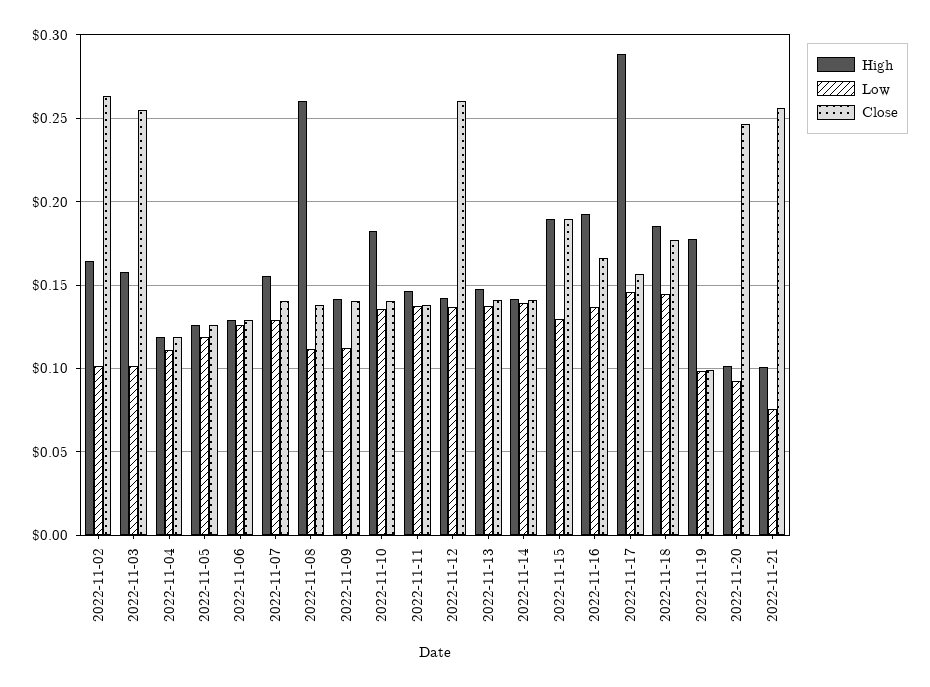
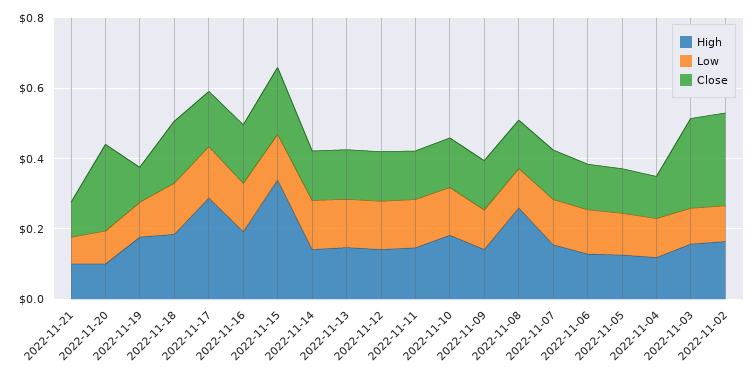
  {
    "High": {
      "2022-11-02": 0.165,
      "2022-11-03": 0.16,
      "2022-11-04": 0.12,
      "2022-11-05": 0.125,
      "2022-11-06": 0.13,
      "2022-11-07": 0.155,
      "2022-11-08": 0.26,
      "2022-11-09": 0.14,
      "2022-11-10": 0.18,
      "2022-11-11": 0.145,
      "2022-11-12": 0.14,
      "2022-11-13": 0.145,
      "2022-11-14": 0.14,
-     "2022-11-15": 0.19,
+     "2022-11-15": 0.35,
      "2022-11-16": 0.195,
      "2022-11-17": 0.29,
      "2022-11-18": 0.185,
      "2022-11-19": 0.18,
      "2022-11-20": 0.1,
      "2022-11-21": 0.1
    },
    "Low": {
      "2022-11-02": 0.1,
      "2022-11-03": 0.1,
      "2022-11-04": 0.11,
      "2022-11-05": 0.12,
      "2022-11-06": 0.125,
      "2022-11-07": 0.13,
      "2022-11-08": 0.11,
      "2022-11-09": 0.11,
      "2022-11-10": 0.135,
      "2022-11-11": 0.135,
      "2022-11-12": 0.135,
      "2022-11-13": 0.14,
      "2022-11-14": 0.14,
      "2022-11-15": 0.13,
      "2022-11-16": 0.135,
      "2022-11-17": 0.145,
      "2022-11-18": 0.145,
      "2022-11-19": 0.1,
      "2022-11-20": 0.095,
      "2022-11-21": 0.075
    },
    "Close": {
      "2022-11-02": 0.265,
      "2022-11-03": 0.255,
      "2022-11-04": 0.12,
      "2022-11-05": 0.125,
      "2022-11-06": 0.13,
      "2022-11-07": 0.14,
      "2022-11-08": 0.14,
      "2022-11-09": 0.14,
      "2022-11-10": 0.14,
      "2022-11-11": 0.14,
-     "2022-11-12": 0.26,
+     "2022-11-12": 0.15,
      "2022-11-13": 0.14,
      "2022-11-14": 0.14,
      "2022-11-15": 0.19,
      "2022-11-16": 0.165,
      "2022-11-17": 0.155,
      "2022-11-18": 0.175,
      "2022-11-19": 0.1,
      "2022-11-20": 0.245,
-     "2022-11-21": 0.255
+     "2022-11-21": 0.1
    }
  }

